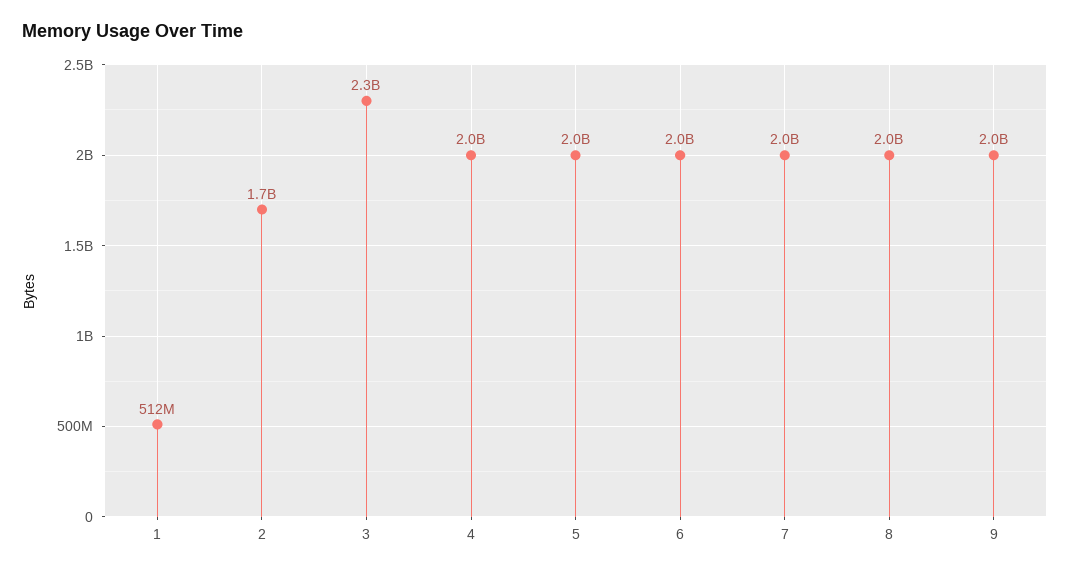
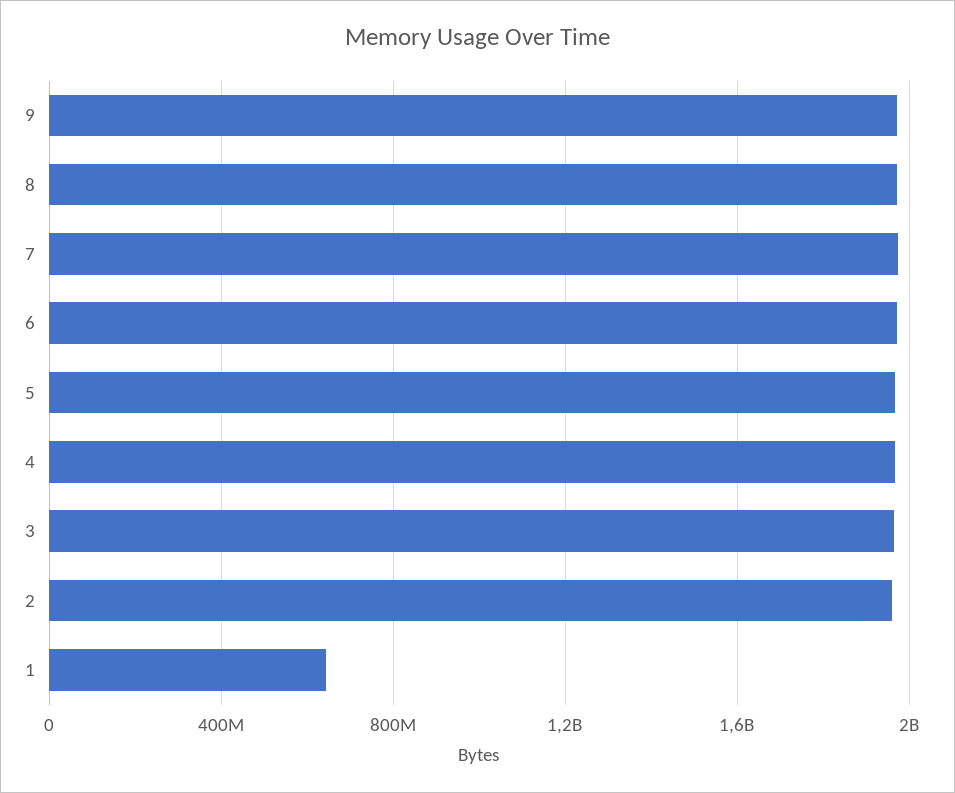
  {
-   "1": 512000000,
+   "1": 650000000,
-   "2": 1700000000,
+   "2": 1950000000,
-   "3": 2300000000,
+   "3": 1950000000,
    "4": 2000000000,
    "5": 2000000000,
    "6": 2000000000,
    "7": 2000000000,
    "8": 2000000000,
    "9": 2000000000
  }

